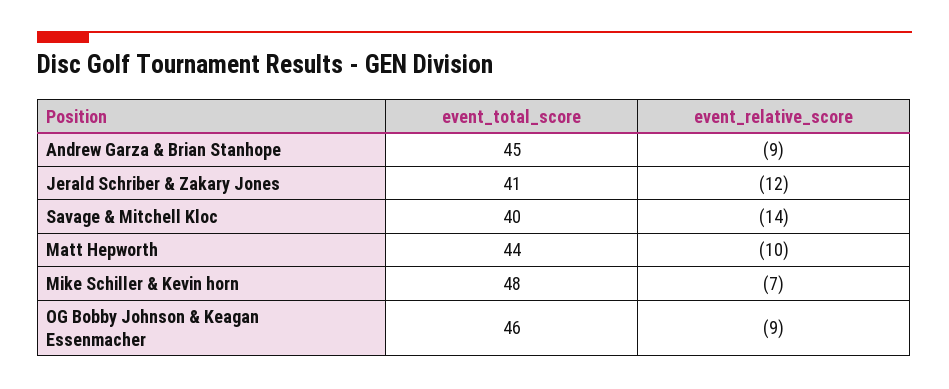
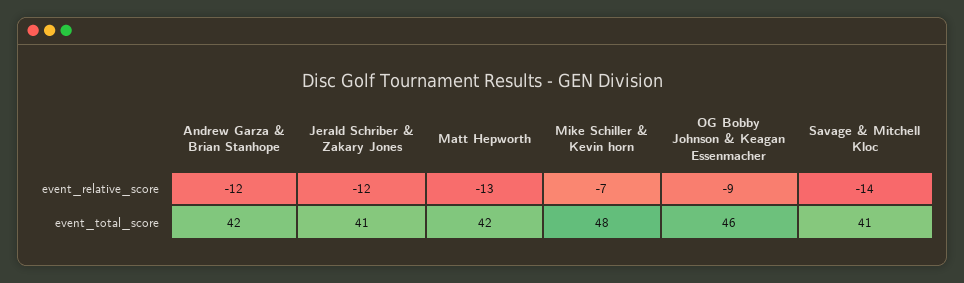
  {
    "event_total_score": {
-     "Andrew Garza & Brian Stanhope": 45,
+     "Andrew Garza & Brian Stanhope": 42,
      "Jerald Schriber & Zakary Jones": 41,
-     "Savage & Mitchell Kloc": 40,
+     "Savage & Mitchell Kloc": 41,
-     "Matt Hepworth": 44,
+     "Matt Hepworth": 42,
      "Mike Schiller & Kevin horn": 48,
      "OG Bobby Johnson & Keagan Essenmacher": 46
    },
    "event_relative_score": {
-     "Andrew Garza & Brian Stanhope": -9,
+     "Andrew Garza & Brian Stanhope": -12,
      "Jerald Schriber & Zakary Jones": -12,
      "Savage & Mitchell Kloc": -14,
-     "Matt Hepworth": -10,
+     "Matt Hepworth": -13,
      "Mike Schiller & Kevin horn": -7,
      "OG Bobby Johnson & Keagan Essenmacher": -9
    }
  }

